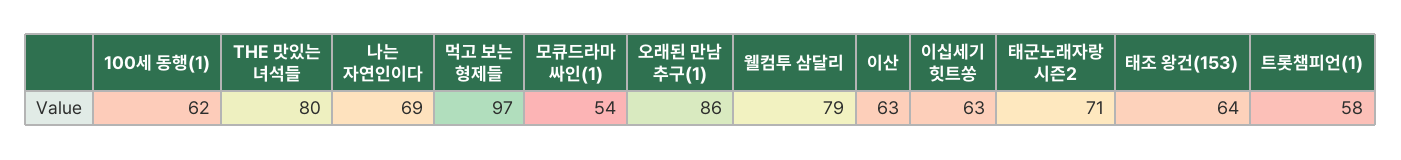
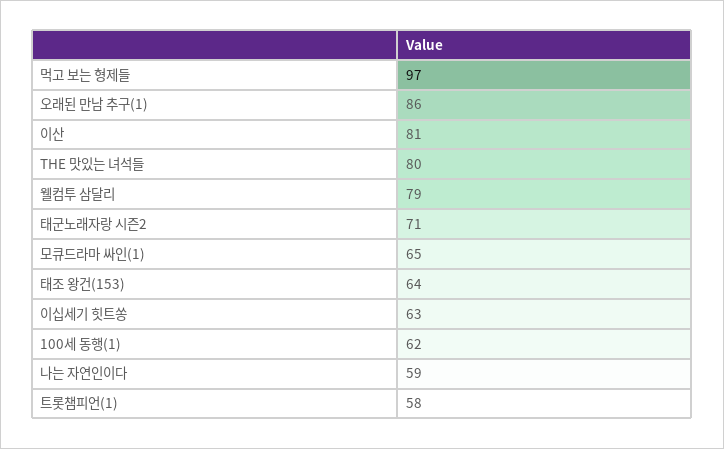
  {
    "100세 동행(1)": 62,
    "THE 맛있는 녀석들": 80,
-   "나는 자연인이다": 69,
+   "나는 자연인이다": 59,
    "먹고 보는 형제들": 97,
-   "모큐드라마 싸인(1)": 54,
+   "모큐드라마 싸인(1)": 65,
    "오래된 만남 추구(1)": 86,
    "웰컴투 삼달리": 79,
-   "이산": 63,
+   "이산": 81,
    "이십세기 힛트쏭": 63,
    "태군노래자랑 시즌2": 71,
    "태조 왕건(153)": 64,
    "트롯챔피언(1)": 58
  }

